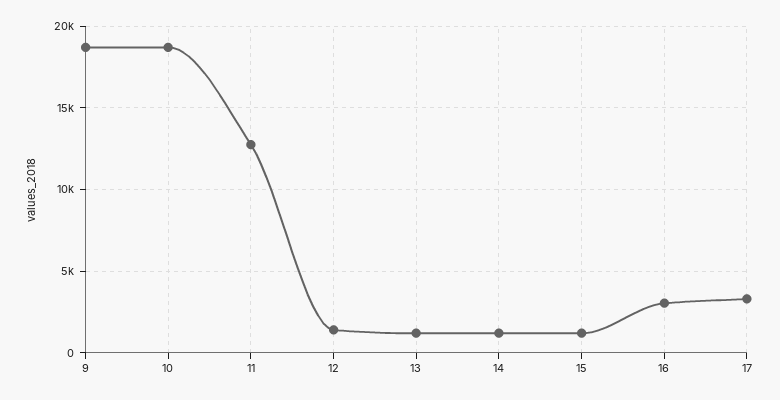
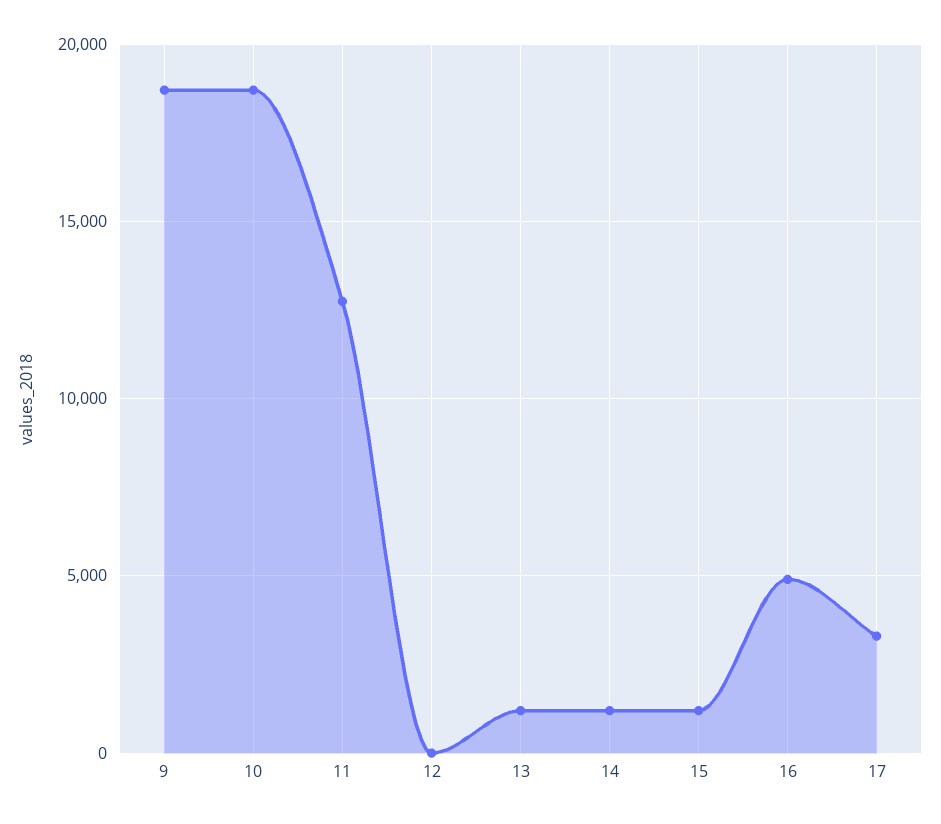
  {
    "9": 18500,
    "10": 18500,
    "11": 12500,
-   "12": 1500,
+   "12": 0,
    "13": 1000,
    "14": 1000,
    "15": 1000,
-   "16": 3000,
+   "16": 5000,
    "17": 3500
  }

